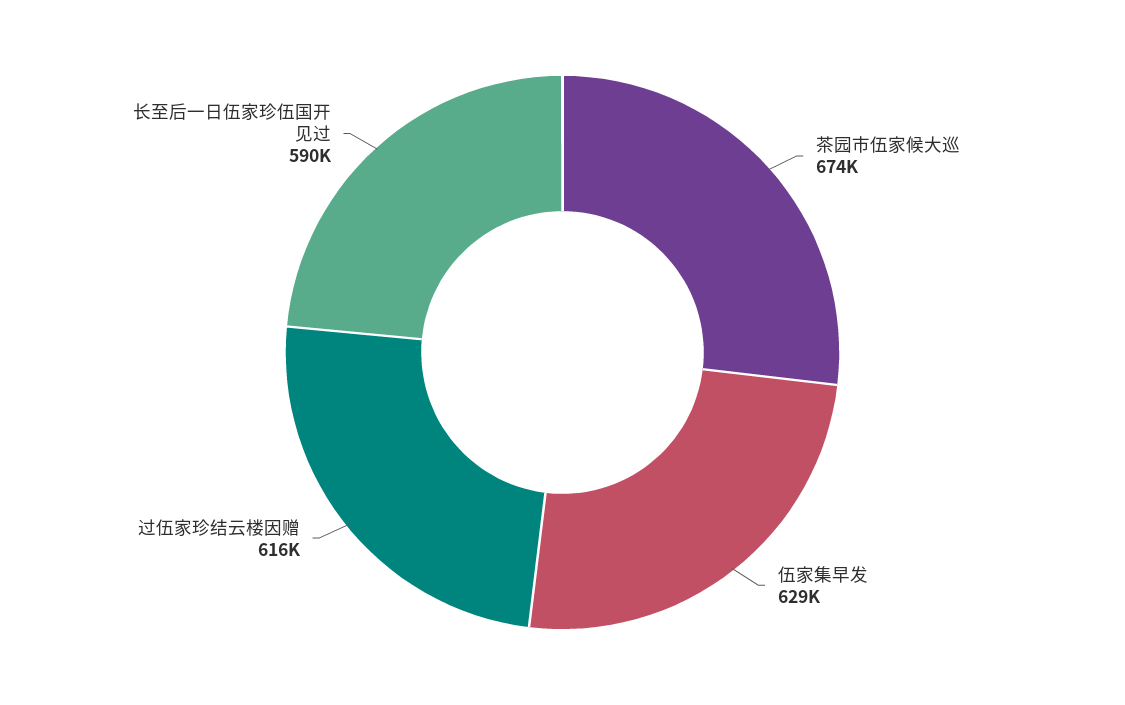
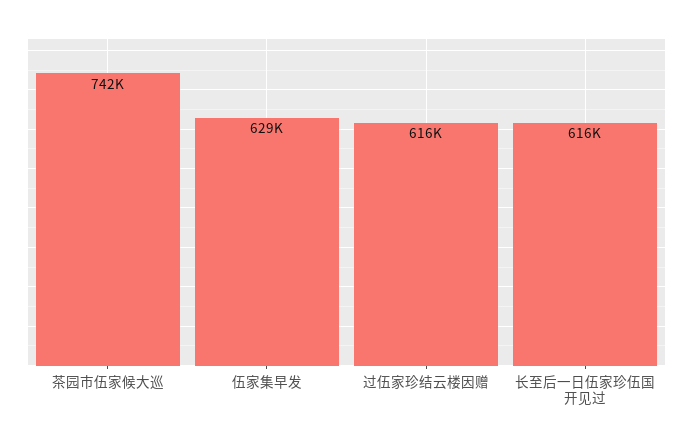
  {
-   "茶园市伍家候大巡": 674000,
+   "茶园市伍家候大巡": 742000,
    "伍家集早发": 629000,
    "过伍家珍结云楼因赠": 616000,
-   "长至后一日伍家珍伍国开见过": 590000
+   "长至后一日伍家珍伍国开见过": 616000
  }

